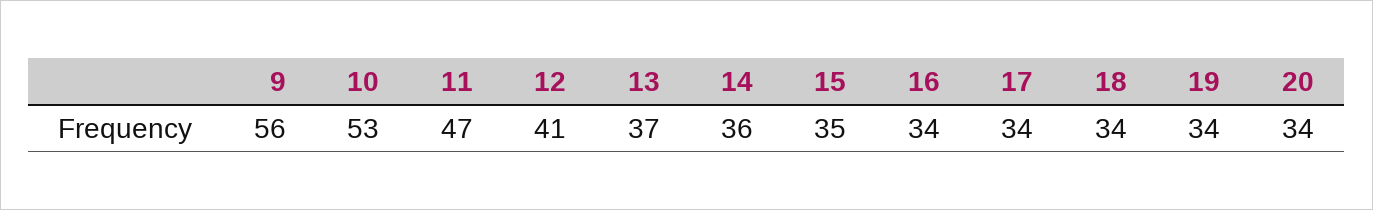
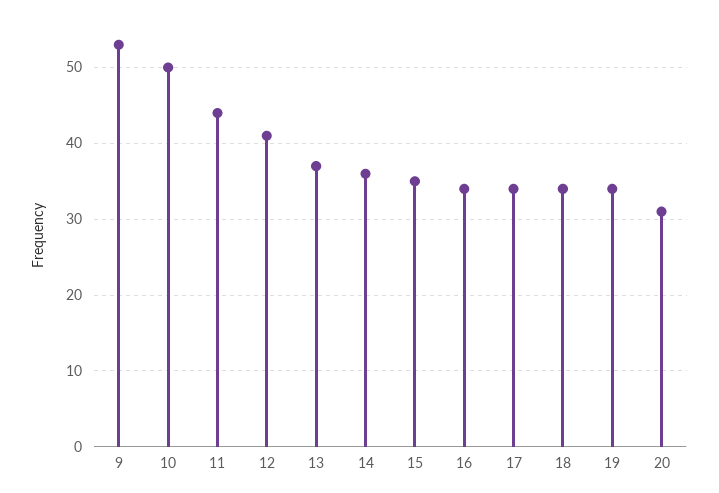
  {
-   "9": 56,
+   "9": 53,
-   "10": 53,
+   "10": 50,
-   "11": 47,
+   "11": 44,
    "12": 41,
    "13": 37,
    "14": 36,
    "15": 35,
    "16": 34,
    "17": 34,
    "18": 34,
    "19": 34,
-   "20": 34
+   "20": 31
  }

